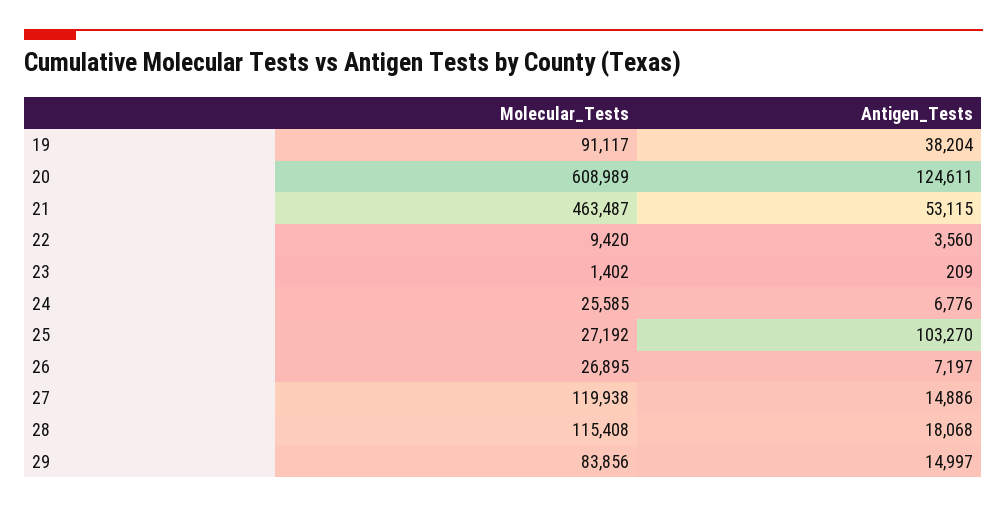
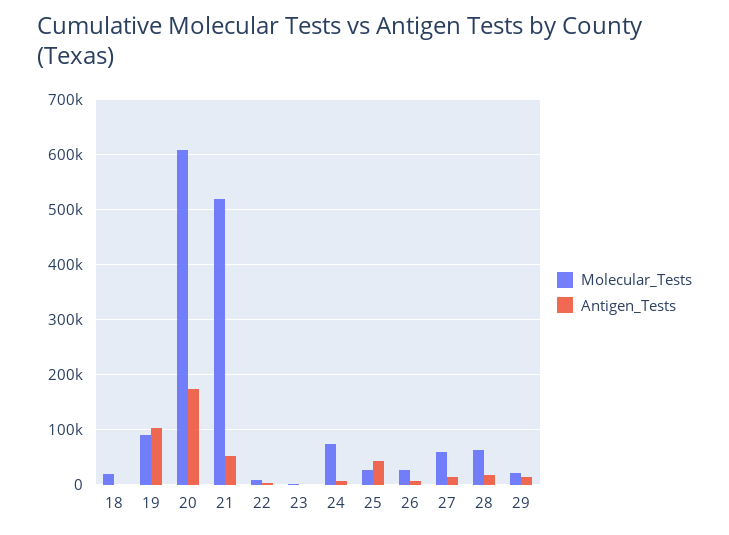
  {
    "Molecular_Tests": {
      "19": 91117,
      "20": 608989,
-     "21": 463487,
+     "21": 520000,
      "22": 9420,
      "23": 1402,
-     "24": 25585,
+     "24": 80000,
      "25": 27192,
      "26": 26895,
-     "27": 119938,
+     "27": 60000,
-     "28": 115408,
+     "28": 60000,
-     "29": 83856
+     "29": 20000,
+     "18": 20000
    },
    "Antigen_Tests": {
-     "19": 38204,
+     "19": 100000,
-     "20": 124611,
+     "20": 180000,
      "21": 53115,
      "22": 3560,
      "23": 209,
      "24": 6776,
-     "25": 103270,
+     "25": 40000,
      "26": 7197,
      "27": 14886,
      "28": 18068,
-     "29": 14997
+     "29": 14997,
+     "18": 0
    }
  }

